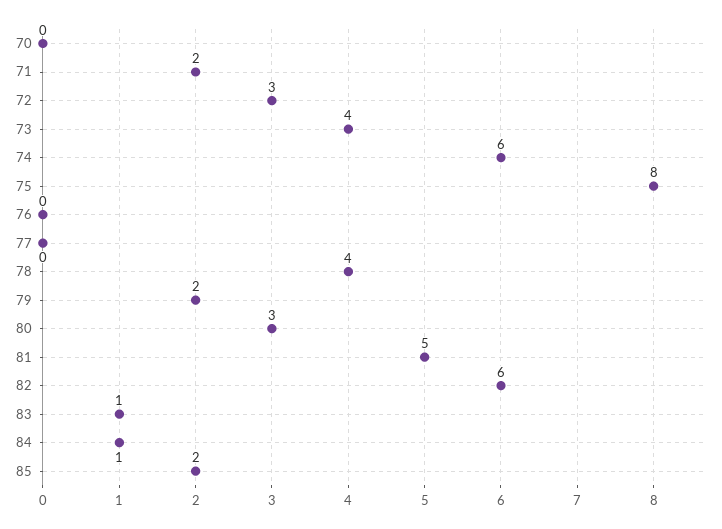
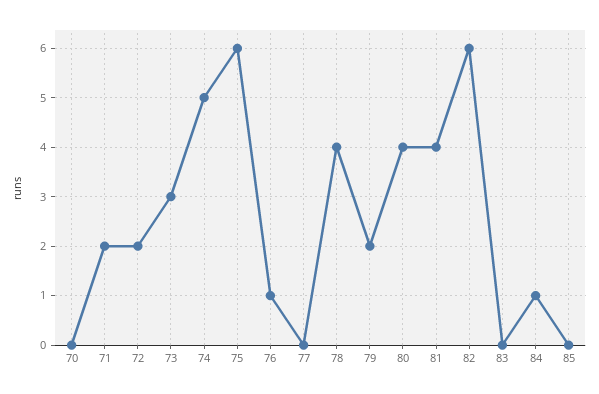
  {
    "70": 0,
    "71": 2,
-   "72": 3,
+   "72": 2,
-   "73": 4,
+   "73": 3,
-   "74": 6,
+   "74": 5,
-   "75": 8,
+   "75": 6,
-   "76": 0,
+   "76": 1,
    "77": 0,
    "78": 4,
    "79": 2,
-   "80": 3,
+   "80": 4,
-   "81": 5,
+   "81": 4,
    "82": 6,
-   "83": 1,
+   "83": 0,
    "84": 1,
-   "85": 2
+   "85": 0
  }

